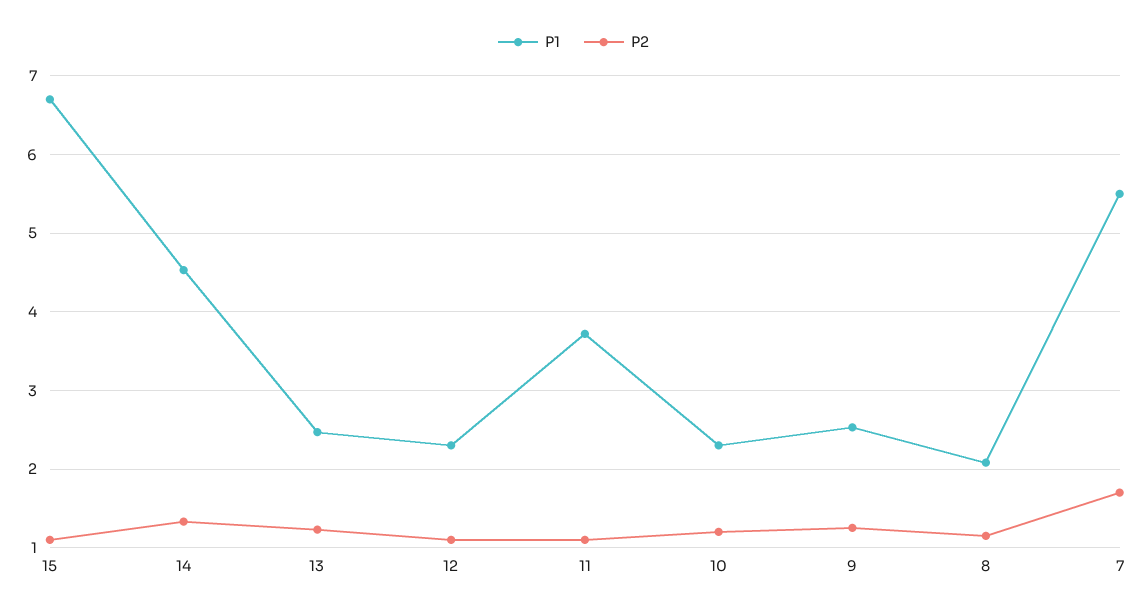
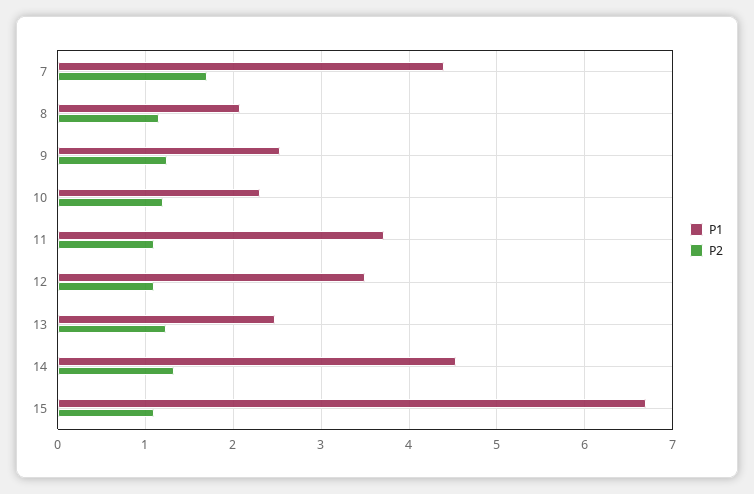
  {
    "P1": {
      "15": 6.7,
      "14": 4.5,
      "13": 2.5,
-     "12": 2.3,
+     "12": 3.5,
      "11": 3.7,
      "10": 2.3,
      "9": 2.5,
      "8": 2.1,
-     "7": 5.5
+     "7": 4.4
    },
    "P2": {
      "15": 1.1,
      "14": 1.3,
      "13": 1.2,
      "12": 1.1,
      "11": 1.1,
      "10": 1.2,
      "9": 1.3,
      "8": 1.2,
      "7": 1.7
    }
  }

